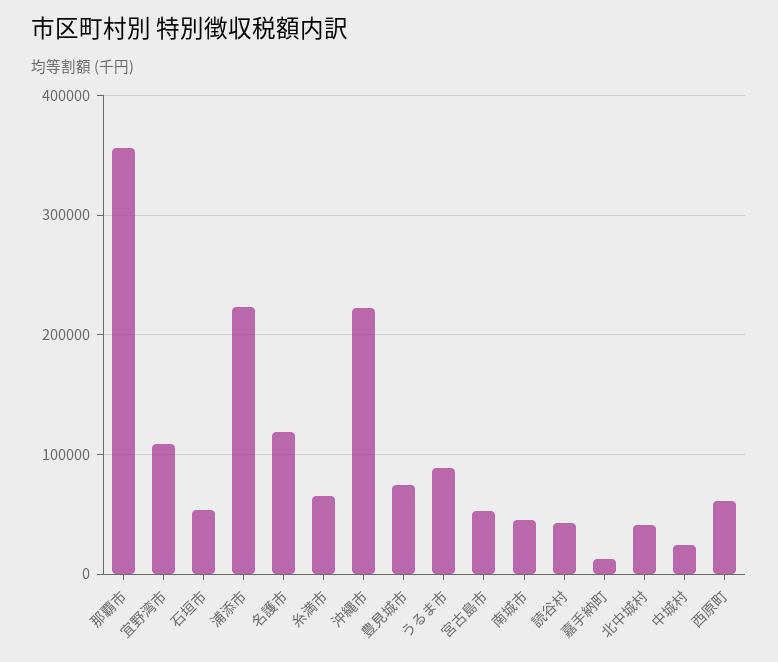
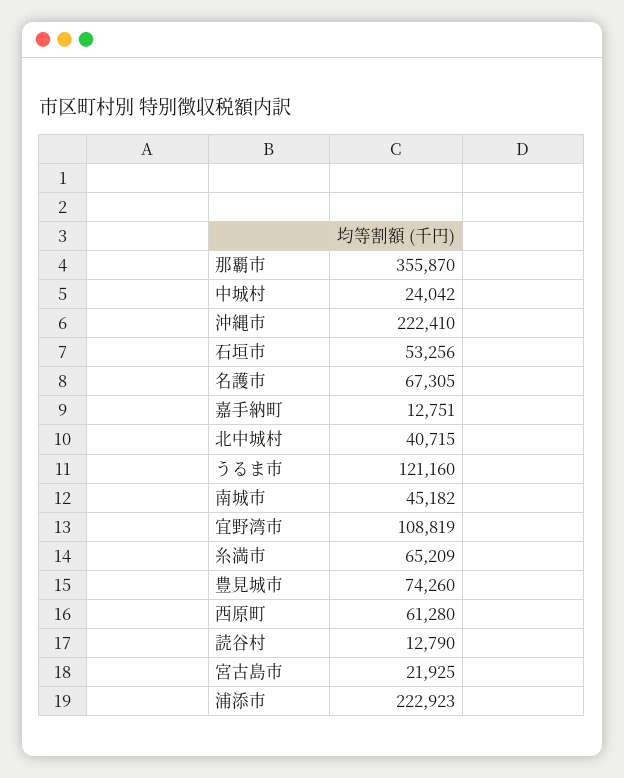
  {
    "那覇市": 355870,
    "宜野湾市": 108819,
    "石垣市": 53256,
    "浦添市": 222923,
-   "名護市": 120000,
+   "名護市": 67305,
    "糸満市": 65209,
    "沖縄市": 222410,
    "豊見城市": 74260,
-   "うるま市": 90000,
+   "うるま市": 121160,
-   "宮古島市": 50000,
+   "宮古島市": 21925,
    "南城市": 45182,
-   "読谷村": 40000,
+   "読谷村": 12790,
    "嘉手納町": 12751,
    "北中城村": 40715,
    "中城村": 24042,
    "西原町": 61280
  }

